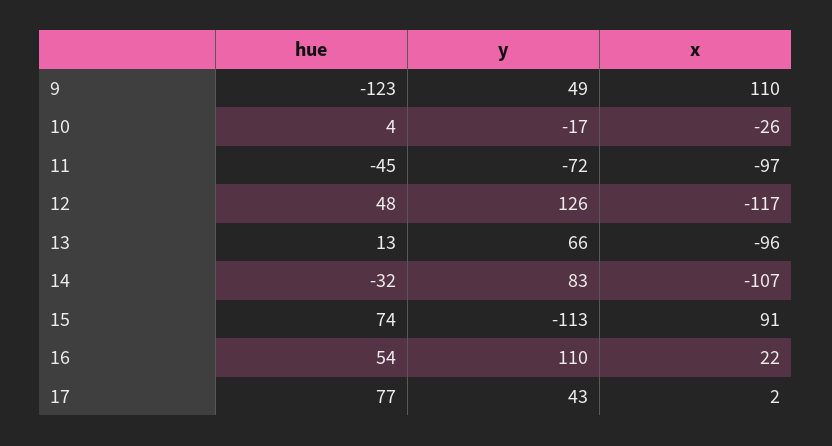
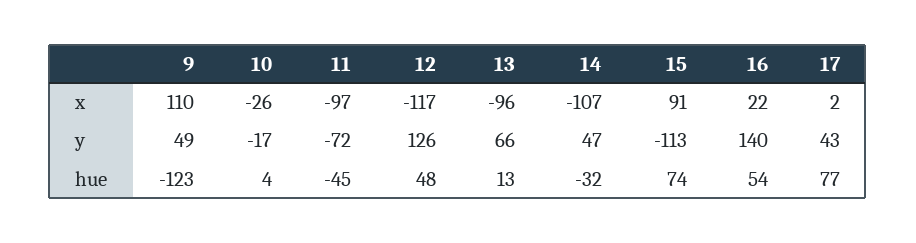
  {
    "hue": {
      "9": -123,
      "10": 4,
      "11": -45,
      "12": 48,
      "13": 13,
      "14": -32,
      "15": 74,
      "16": 54,
      "17": 77
    },
    "y": {
      "9": 49,
      "10": -17,
      "11": -72,
      "12": 126,
      "13": 66,
-     "14": 83,
+     "14": 47,
      "15": -113,
-     "16": 110,
+     "16": 140,
      "17": 43
    },
    "x": {
      "9": 110,
      "10": -26,
      "11": -97,
      "12": -117,
      "13": -96,
      "14": -107,
      "15": 91,
      "16": 22,
      "17": 2
    }
  }

